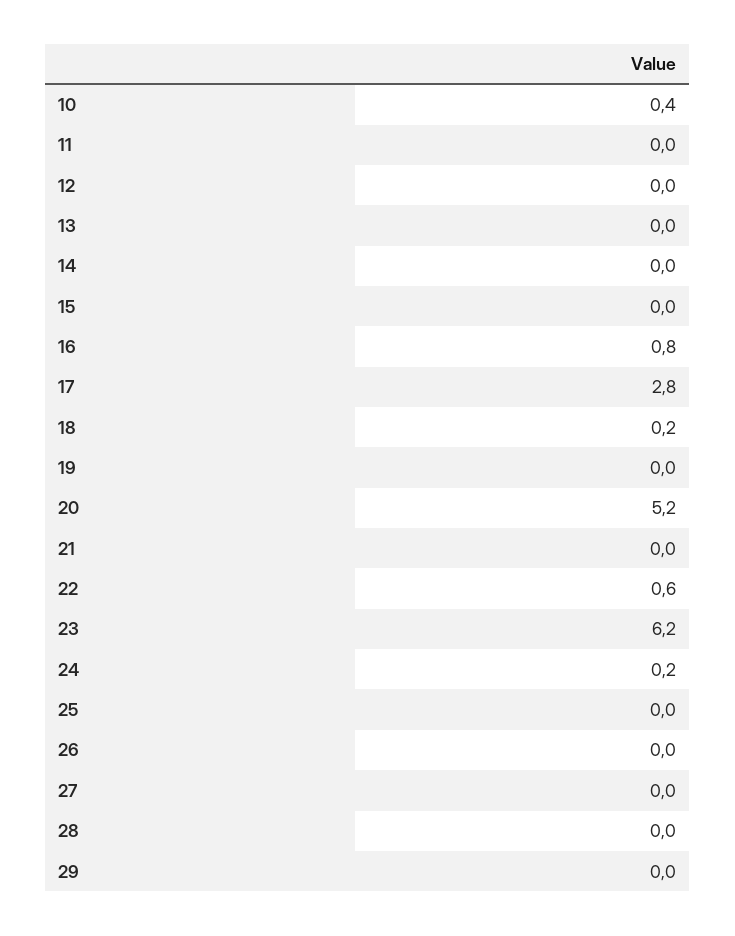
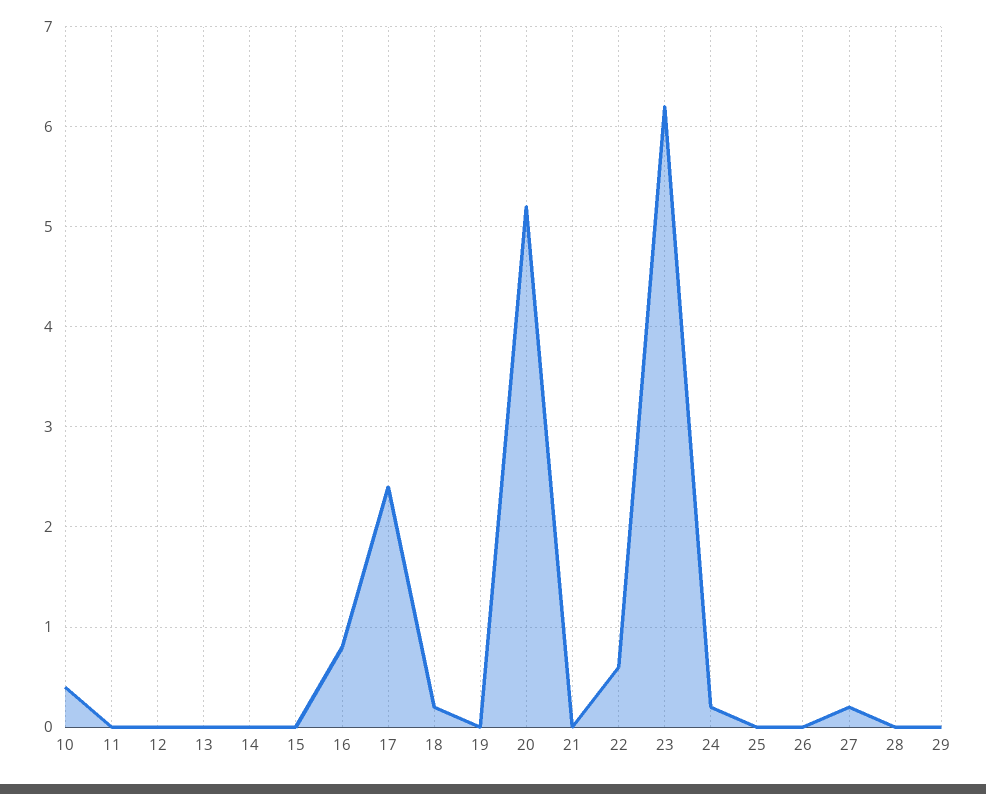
  {
    "10": 0.4,
    "11": 0,
    "12": 0,
    "13": 0,
    "14": 0,
    "15": 0,
    "16": 0.8,
-   "17": 2.8,
+   "17": 2.4,
    "18": 0.2,
    "19": 0,
    "20": 5.2,
    "21": 0,
    "22": 0.6,
    "23": 6.2,
    "24": 0.2,
    "25": 0,
    "26": 0,
-   "27": 0,
+   "27": 0.2,
    "28": 0,
    "29": 0
  }

